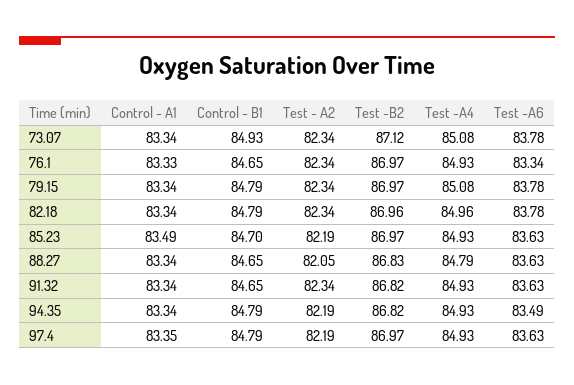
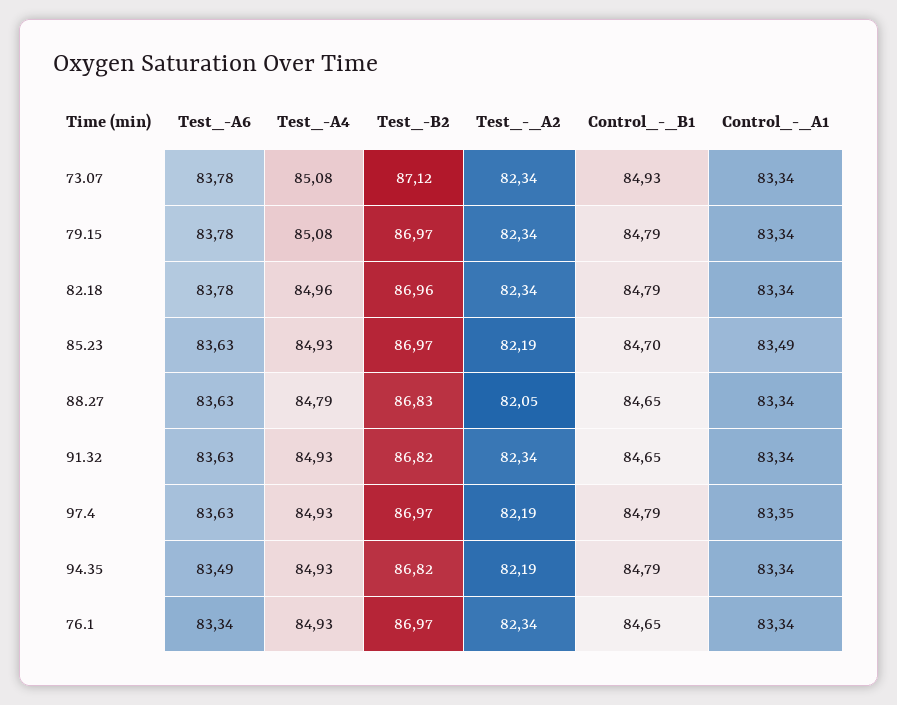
  {
    "Control - A1": {
      "73.07": 83.34,
-     "76.1": 83.33,
+     "76.1": 83.34,
      "79.15": 83.34,
      "82.18": 83.34,
      "85.23": 83.49,
      "88.27": 83.34,
      "91.32": 83.34,
      "94.35": 83.34,
      "97.4": 83.35
    },
    "Control - B1": {
      "73.07": 84.93,
      "76.1": 84.65,
      "79.15": 84.79,
      "82.18": 84.79,
      "85.23": 84.7,
      "88.27": 84.65,
      "91.32": 84.65,
      "94.35": 84.79,
      "97.4": 84.79
    },
    "Test - A2": {
      "73.07": 82.34,
      "76.1": 82.34,
      "79.15": 82.34,
      "82.18": 82.34,
      "85.23": 82.19,
      "88.27": 82.05,
      "91.32": 82.34,
      "94.35": 82.19,
      "97.4": 82.19
    },
    "Test -B2": {
      "73.07": 87.12,
      "76.1": 86.97,
      "79.15": 86.97,
      "82.18": 86.96,
      "85.23": 86.97,
      "88.27": 86.83,
      "91.32": 86.82,
      "94.35": 86.82,
      "97.4": 86.97
    },
    "Test -A4": {
      "73.07": 85.08,
      "76.1": 84.93,
      "79.15": 85.08,
      "82.18": 84.96,
      "85.23": 84.93,
      "88.27": 84.79,
      "91.32": 84.93,
      "94.35": 84.93,
      "97.4": 84.93
    },
    "Test -A6": {
      "73.07": 83.78,
      "76.1": 83.34,
      "79.15": 83.78,
      "82.18": 83.78,
      "85.23": 83.63,
      "88.27": 83.63,
      "91.32": 83.63,
      "94.35": 83.49,
      "97.4": 83.63
    }
  }

